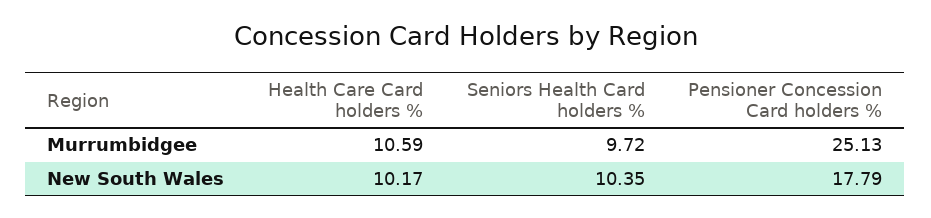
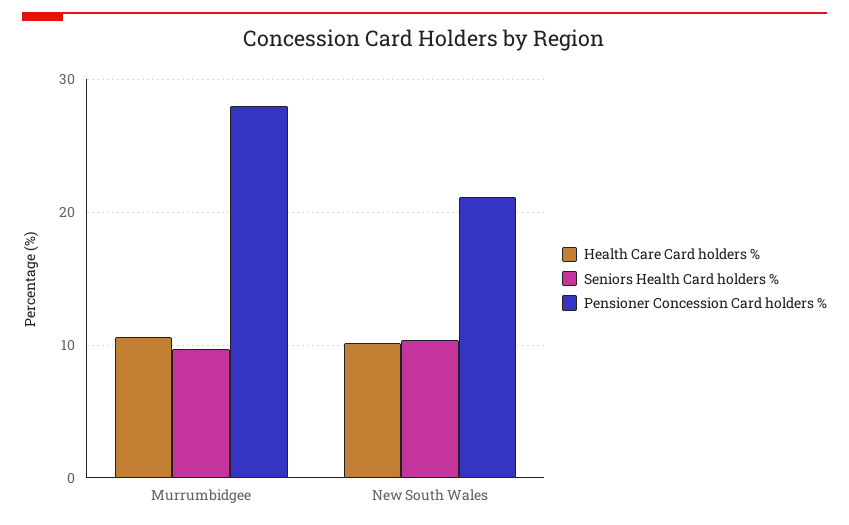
  {
    "Health Care Card holders %": {
      "Murrumbidgee": 10.59,
      "New South Wales": 10.17
    },
    "Seniors Health Card holders %": {
      "Murrumbidgee": 9.72,
      "New South Wales": 10.35
    },
    "Pensioner Concession Card holders %": {
-     "Murrumbidgee": 25.13,
+     "Murrumbidgee": 28,
-     "New South Wales": 17.79
+     "New South Wales": 21
    }
  }

